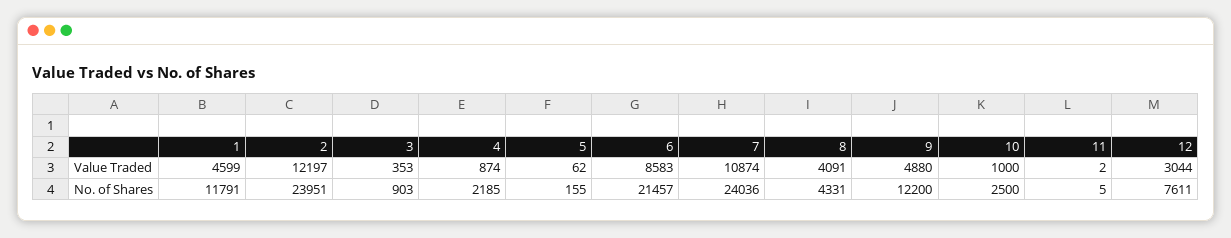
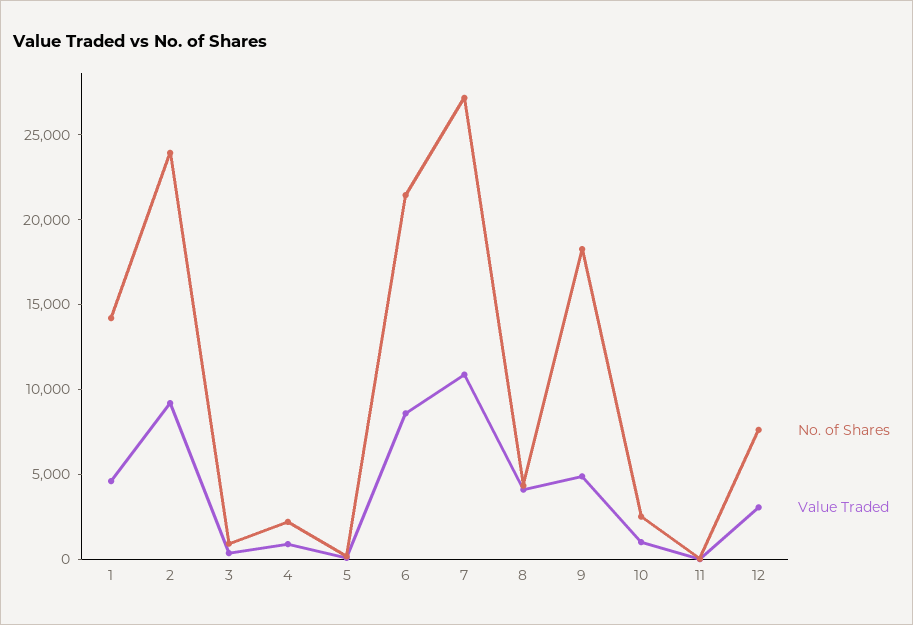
  {
    "Value Traded": {
      "1": 4599,
-     "2": 12197,
+     "2": 9000,
      "3": 353,
      "4": 874,
      "5": 62,
      "6": 8583,
      "7": 10874,
      "8": 4091,
      "9": 4880,
      "10": 1000,
      "11": 2,
      "12": 3044
    },
    "No. of Shares": {
-     "1": 11791,
+     "1": 14000,
      "2": 23951,
      "3": 903,
      "4": 2185,
      "5": 155,
      "6": 21457,
-     "7": 24036,
+     "7": 27000,
      "8": 4331,
-     "9": 12200,
+     "9": 18000,
      "10": 2500,
      "11": 5,
      "12": 7611
    }
  }

